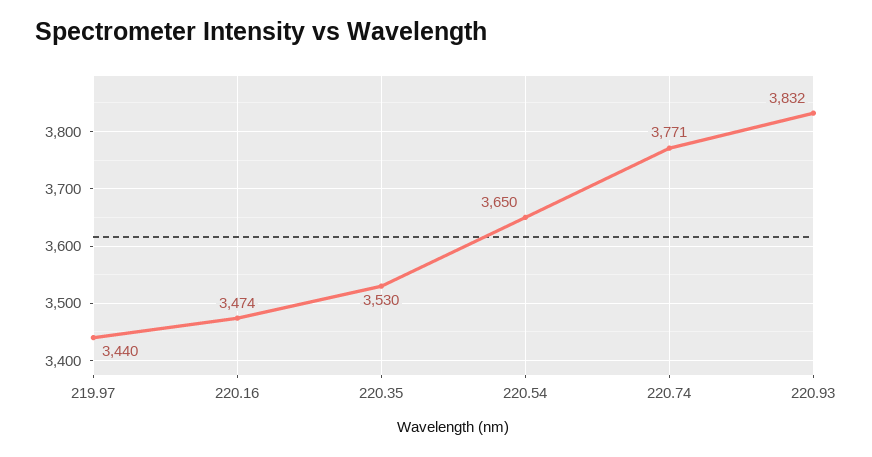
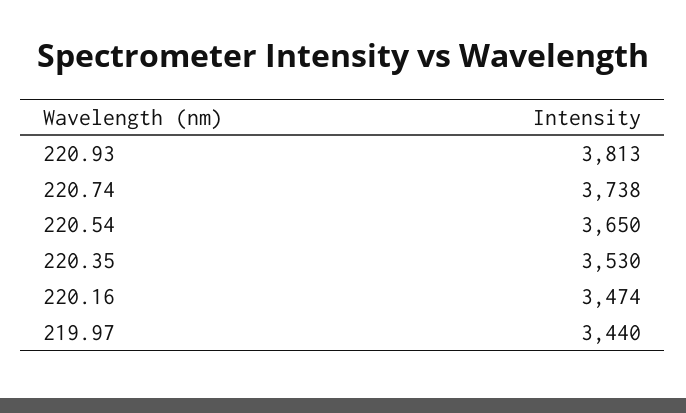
  {
    "219.97": 3440,
    "220.16": 3474,
    "220.35": 3530,
    "220.54": 3650,
-   "220.74": 3771,
+   "220.74": 3738,
-   "220.93": 3832
+   "220.93": 3813
  }

